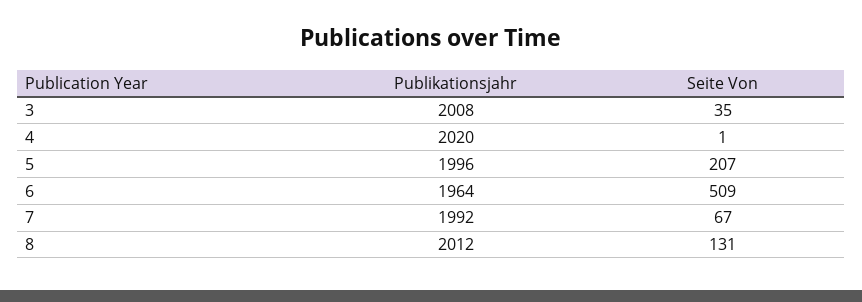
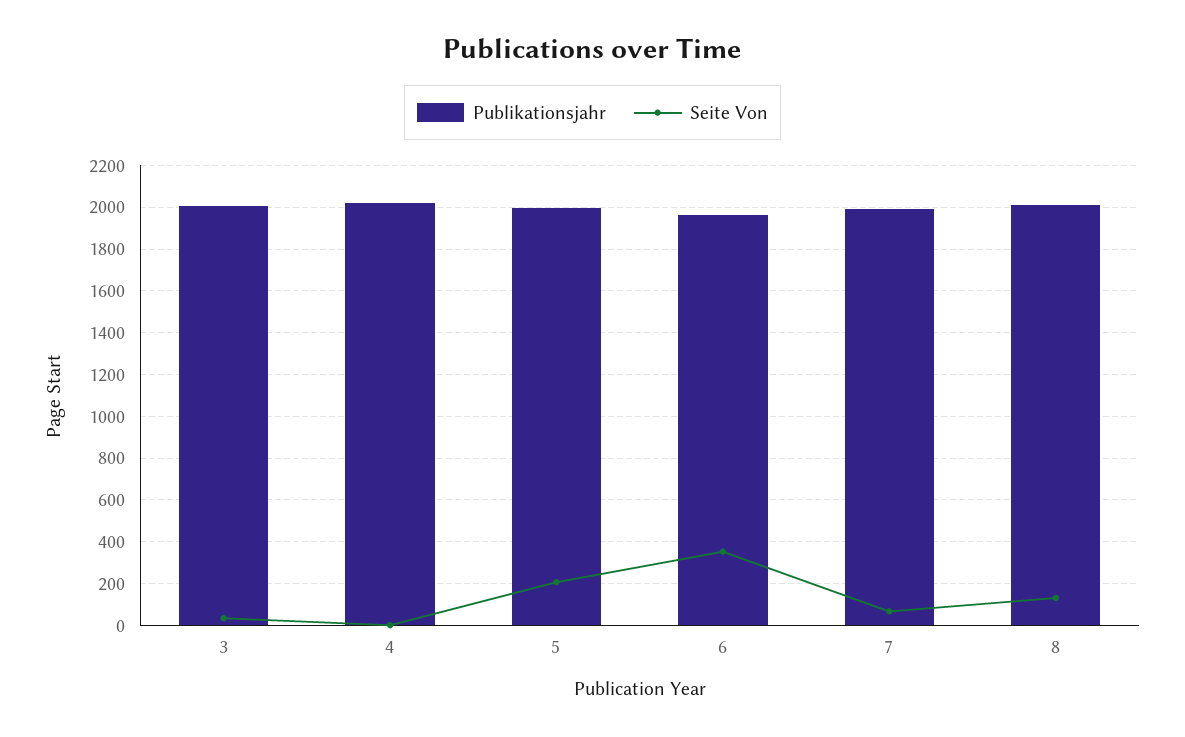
  {
    "Publikationsjahr": {
      "3": 2008,
      "4": 2020,
      "5": 1996,
      "6": 1964,
      "7": 1992,
      "8": 2012
    },
    "Seite Von": {
      "3": 35,
      "4": 1,
      "5": 207,
-     "6": 509,
+     "6": 350,
      "7": 67,
      "8": 131
    }
  }

